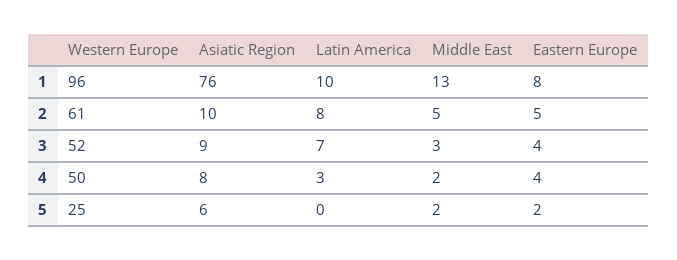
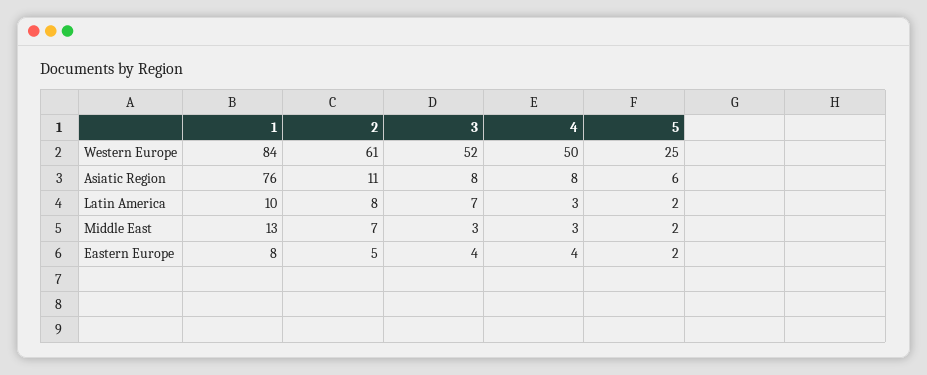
  {
    "Western Europe": {
-     "1": 96,
+     "1": 84,
      "2": 61,
      "3": 52,
      "4": 50,
      "5": 25
    },
    "Asiatic Region": {
      "1": 76,
-     "2": 10,
+     "2": 11,
-     "3": 9,
+     "3": 8,
      "4": 8,
      "5": 6
    },
    "Latin America": {
      "1": 10,
      "2": 8,
      "3": 7,
      "4": 3,
-     "5": 0
+     "5": 2
    },
    "Middle East": {
      "1": 13,
-     "2": 5,
+     "2": 7,
      "3": 3,
-     "4": 2,
+     "4": 3,
      "5": 2
    },
    "Eastern Europe": {
      "1": 8,
      "2": 5,
      "3": 4,
      "4": 4,
      "5": 2
    }
  }

